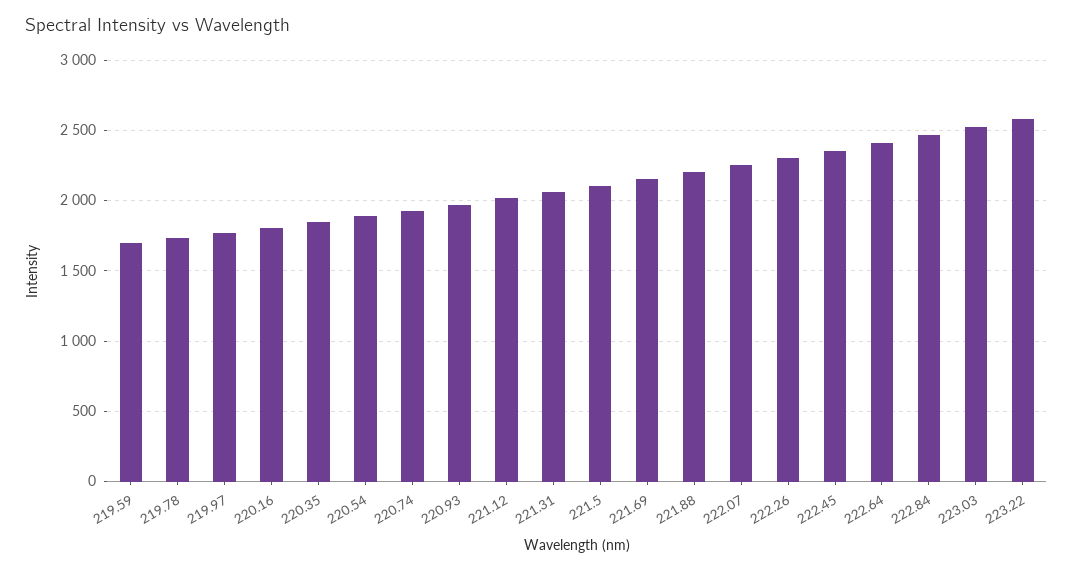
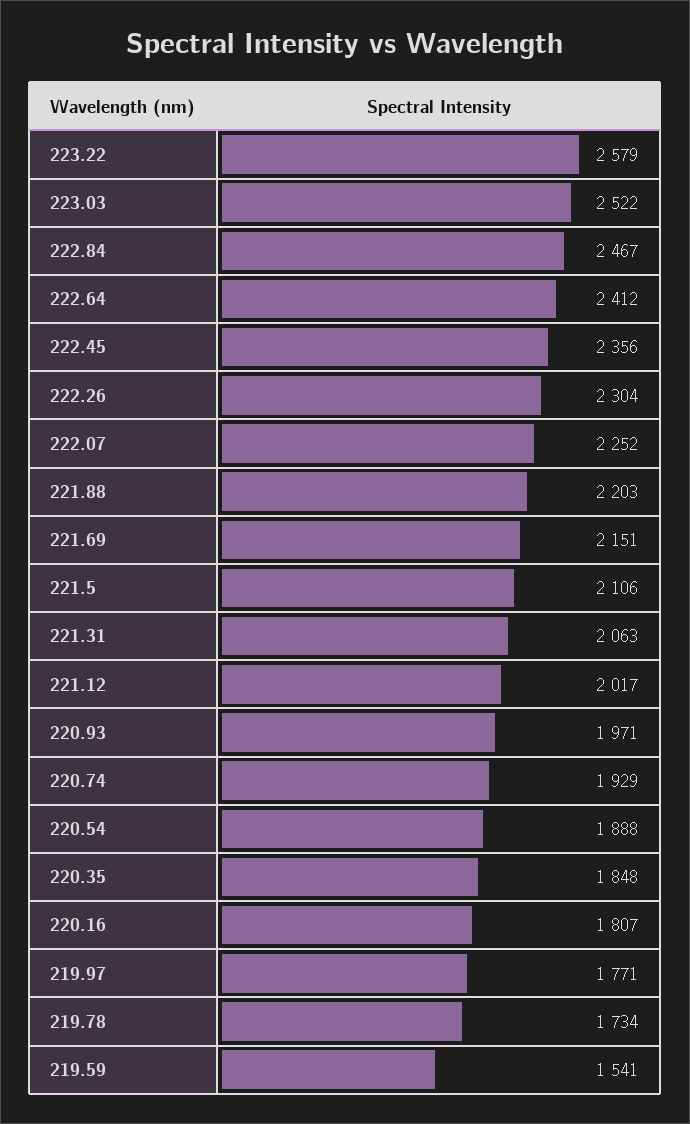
  {
-   "219.59": 1700,
+   "219.59": 1541,
    "219.78": 1734,
    "219.97": 1771,
    "220.16": 1807,
    "220.35": 1848,
    "220.54": 1888,
    "220.74": 1929,
    "220.93": 1971,
    "221.12": 2017,
    "221.31": 2063,
    "221.5": 2106,
    "221.69": 2151,
    "221.88": 2203,
    "222.07": 2252,
    "222.26": 2304,
    "222.45": 2356,
    "222.64": 2412,
    "222.84": 2467,
    "223.03": 2522,
    "223.22": 2579
  }

